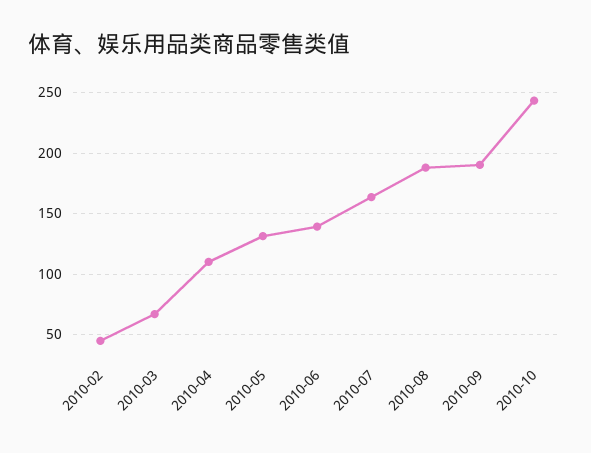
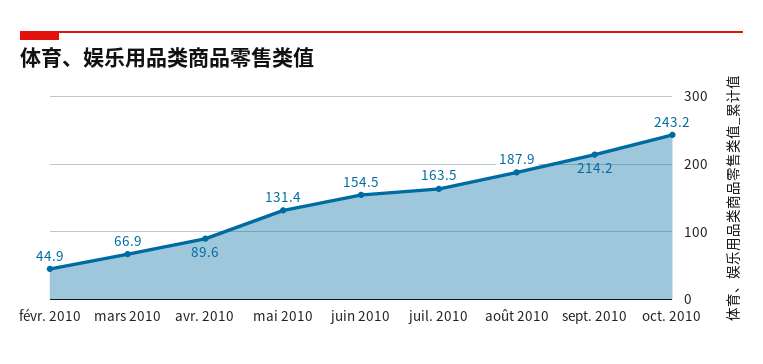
  {
    "2010-02": 44.9,
    "2010-03": 66.9,
-   "2010-04": 110,
+   "2010-04": 89.6,
    "2010-05": 131.4,
-   "2010-06": 140,
+   "2010-06": 154.5,
    "2010-07": 163.5,
    "2010-08": 187.9,
-   "2010-09": 190,
+   "2010-09": 214.2,
    "2010-10": 243.2
  }

